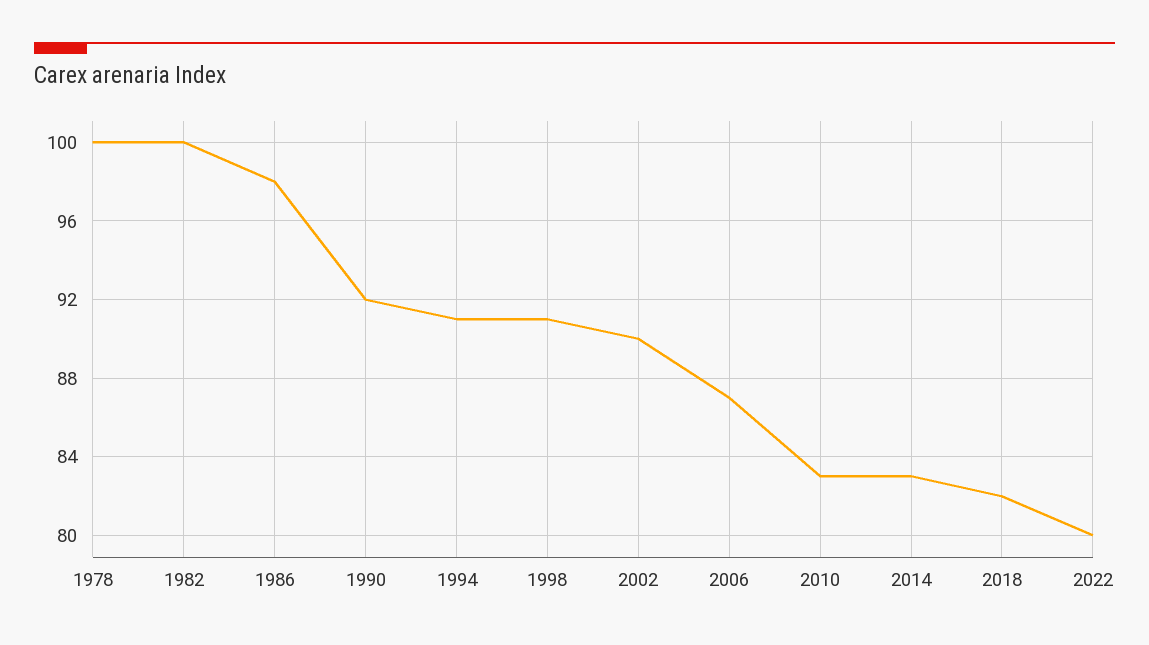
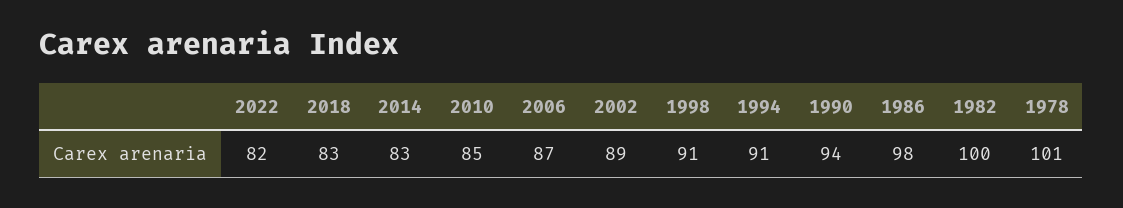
  {
-   "1978": 100,
+   "1978": 101,
    "1982": 100,
    "1986": 98,
-   "1990": 92,
+   "1990": 94,
    "1994": 91,
    "1998": 91,
-   "2002": 90,
+   "2002": 89,
    "2006": 87,
-   "2010": 83,
+   "2010": 85,
    "2014": 83,
-   "2018": 82,
+   "2018": 83,
-   "2022": 80
+   "2022": 82
  }

